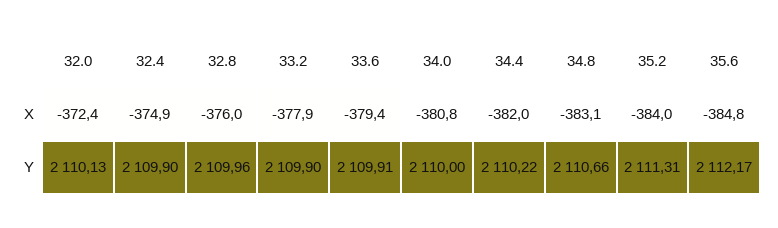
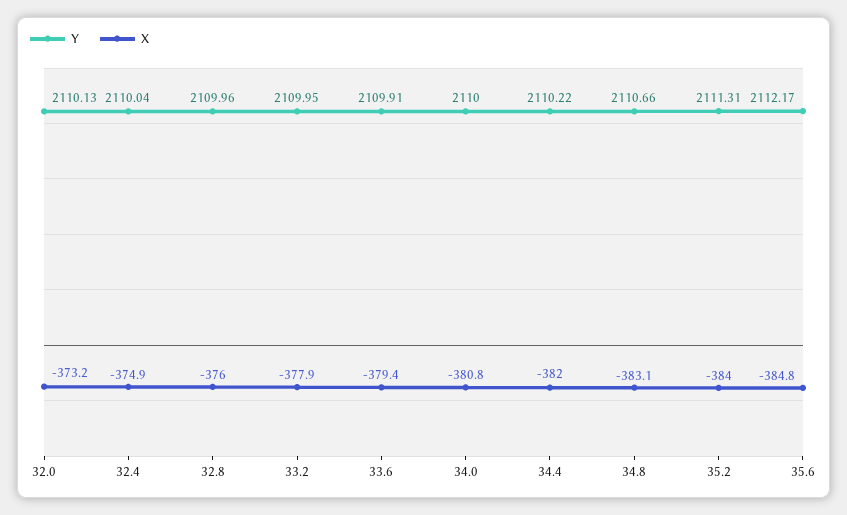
  {
    "X": {
-     "32.0": -372.4,
+     "32.0": -373.2,
      "32.4": -374.9,
      "32.8": -376,
      "33.2": -377.9,
      "33.6": -379.4,
      "34.0": -380.8,
      "34.4": -382,
      "34.8": -383.1,
      "35.2": -384,
      "35.6": -384.8
    },
    "Y": {
      "32.0": 2110.13,
-     "32.4": 2109.9,
+     "32.4": 2110.04,
      "32.8": 2109.96,
-     "33.2": 2109.9,
+     "33.2": 2109.95,
      "33.6": 2109.91,
      "34.0": 2110,
      "34.4": 2110.22,
      "34.8": 2110.66,
      "35.2": 2111.31,
      "35.6": 2112.17
    }
  }

